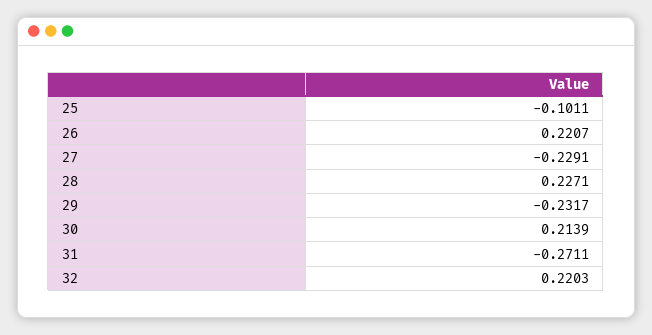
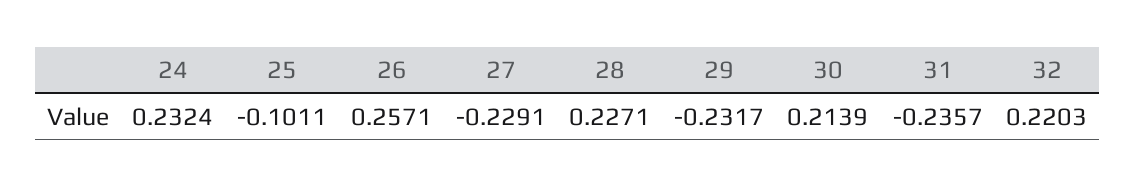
  {
    "25": -0.1011,
-   "26": 0.2207,
+   "26": 0.2571,
    "27": -0.2291,
    "28": 0.2271,
    "29": -0.2317,
    "30": 0.2139,
-   "31": -0.2711,
+   "31": -0.2357,
-   "32": 0.2203
+   "32": 0.2203,
+   "24": 0.2324
  }

